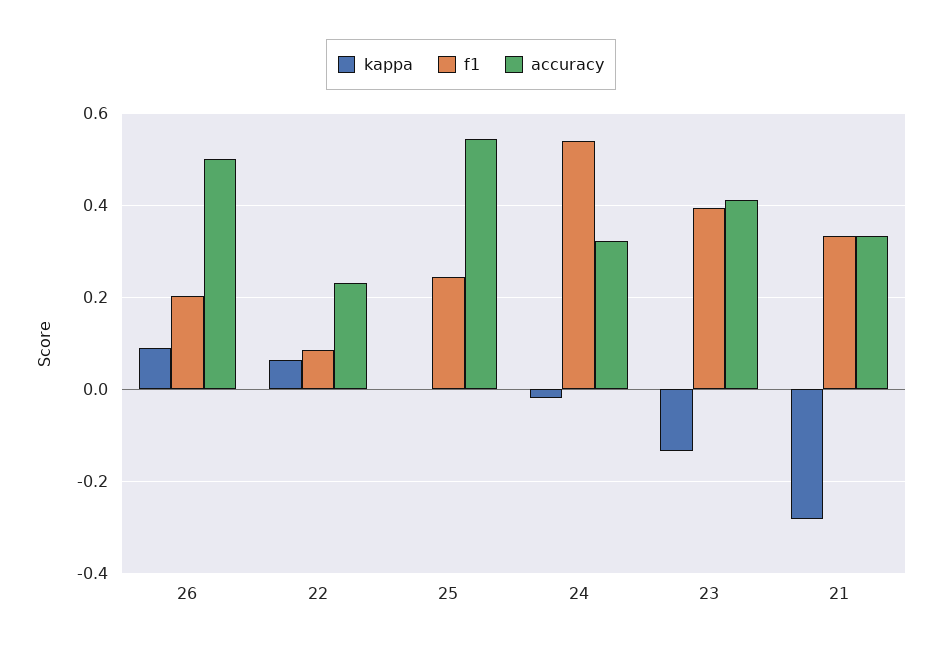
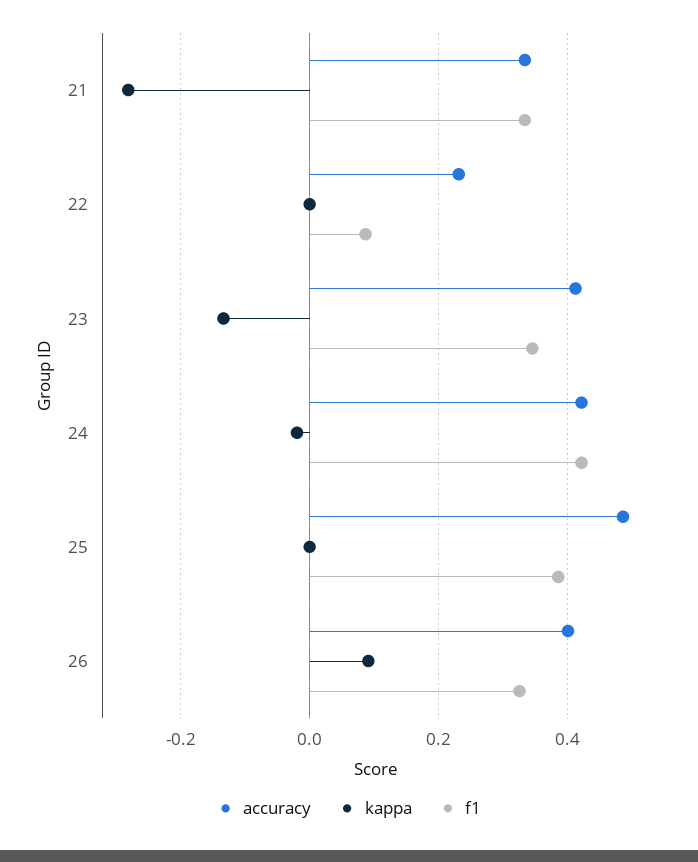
  {
    "kappa": {
      "26": 0.1,
-     "22": 0.06,
+     "22": 0,
      "25": 0,
      "24": -0.02,
      "23": -0.14,
      "21": -0.28
    },
    "f1": {
-     "26": 0.2,
+     "26": 0.32,
      "22": 0.08,
-     "25": 0.24,
+     "25": 0.38,
-     "24": 0.54,
+     "24": 0.42,
-     "23": 0.4,
+     "23": 0.34,
      "21": 0.34
    },
    "accuracy": {
-     "26": 0.5,
+     "26": 0.4,
      "22": 0.24,
-     "25": 0.54,
+     "25": 0.48,
-     "24": 0.32,
+     "24": 0.42,
      "23": 0.42,
      "21": 0.34
    }
  }

